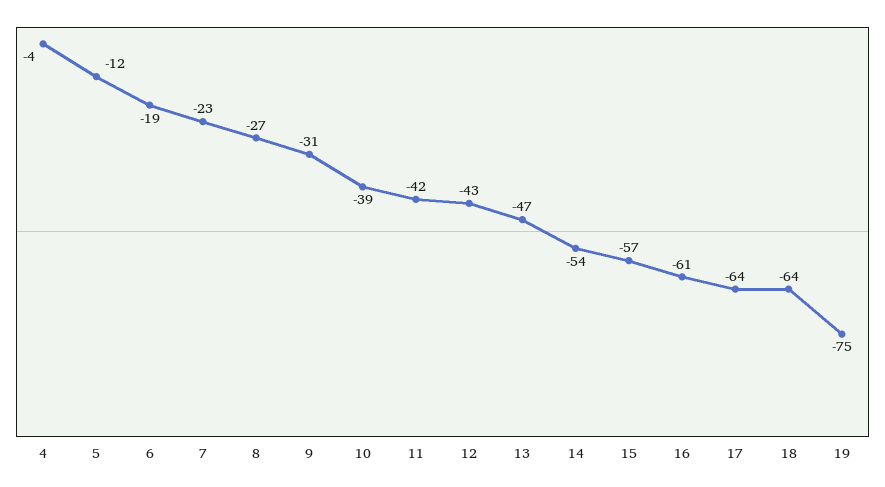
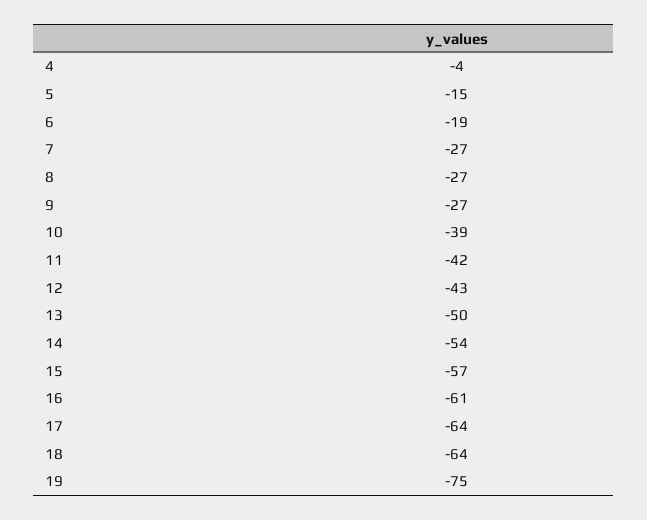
  {
    "4": -4,
-   "5": -12,
+   "5": -15,
    "6": -19,
-   "7": -23,
+   "7": -27,
    "8": -27,
-   "9": -31,
+   "9": -27,
    "10": -39,
    "11": -42,
    "12": -43,
-   "13": -47,
+   "13": -50,
    "14": -54,
    "15": -57,
    "16": -61,
    "17": -64,
    "18": -64,
    "19": -75
  }

